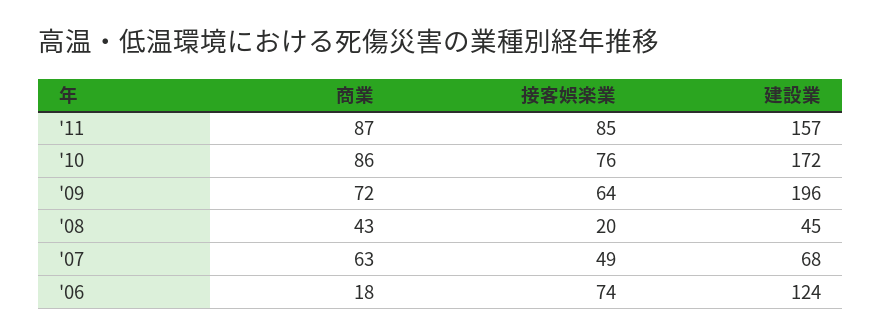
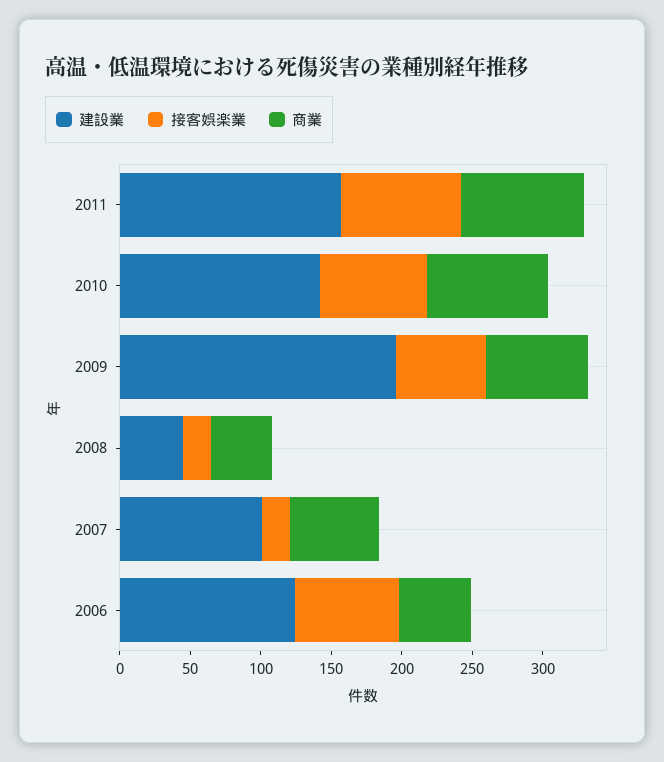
  {
    "商業": {
      "'11": 87,
      "'10": 86,
      "'09": 72,
      "'08": 43,
      "'07": 63,
-     "'06": 18
+     "'06": 50
    },
    "接客娯楽業": {
      "'11": 85,
      "'10": 76,
      "'09": 64,
      "'08": 20,
-     "'07": 49,
+     "'07": 20,
      "'06": 74
    },
    "建設業": {
      "'11": 157,
-     "'10": 172,
+     "'10": 140,
      "'09": 196,
      "'08": 45,
-     "'07": 68,
+     "'07": 100,
      "'06": 124
    }
  }

